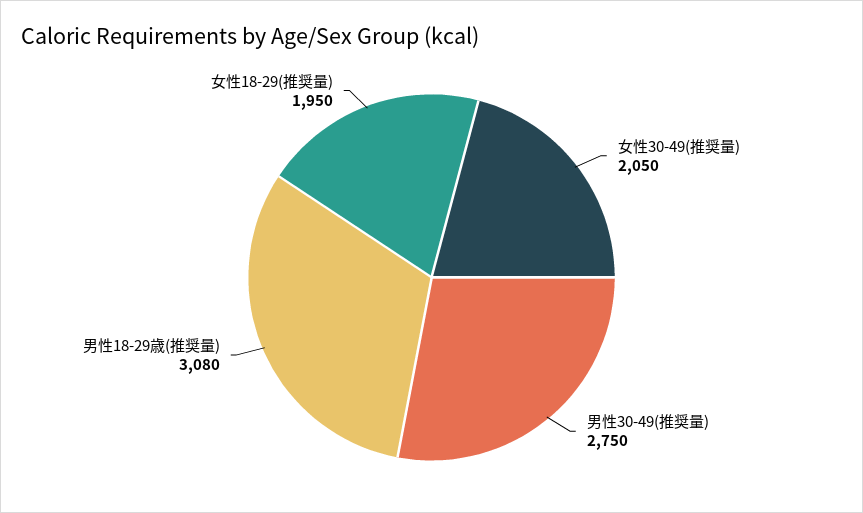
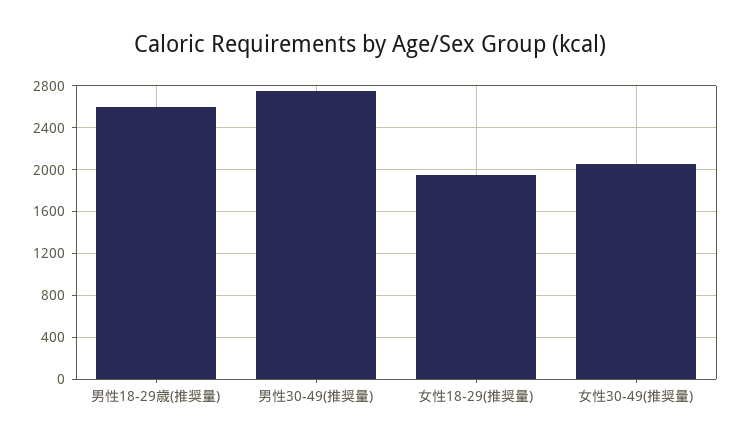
  {
    "女性30-49(推奨量)": 2050,
    "男性30-49(推奨量)": 2750,
-   "男性18-29歳(推奨量)": 3080,
+   "男性18-29歳(推奨量)": 2600,
    "女性18-29(推奨量)": 1950
  }

